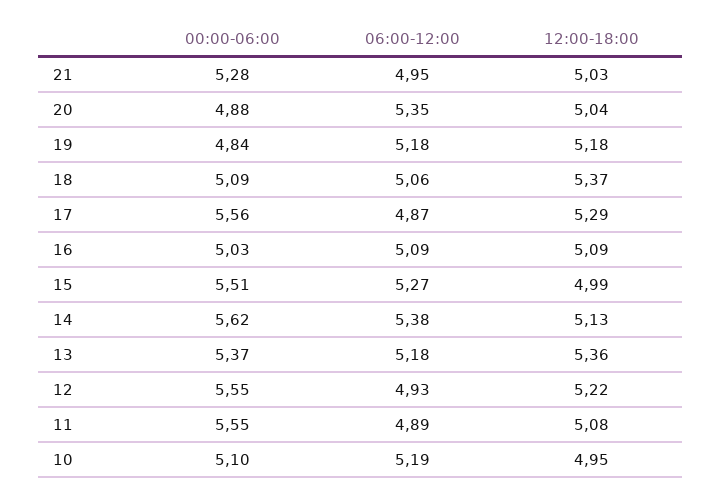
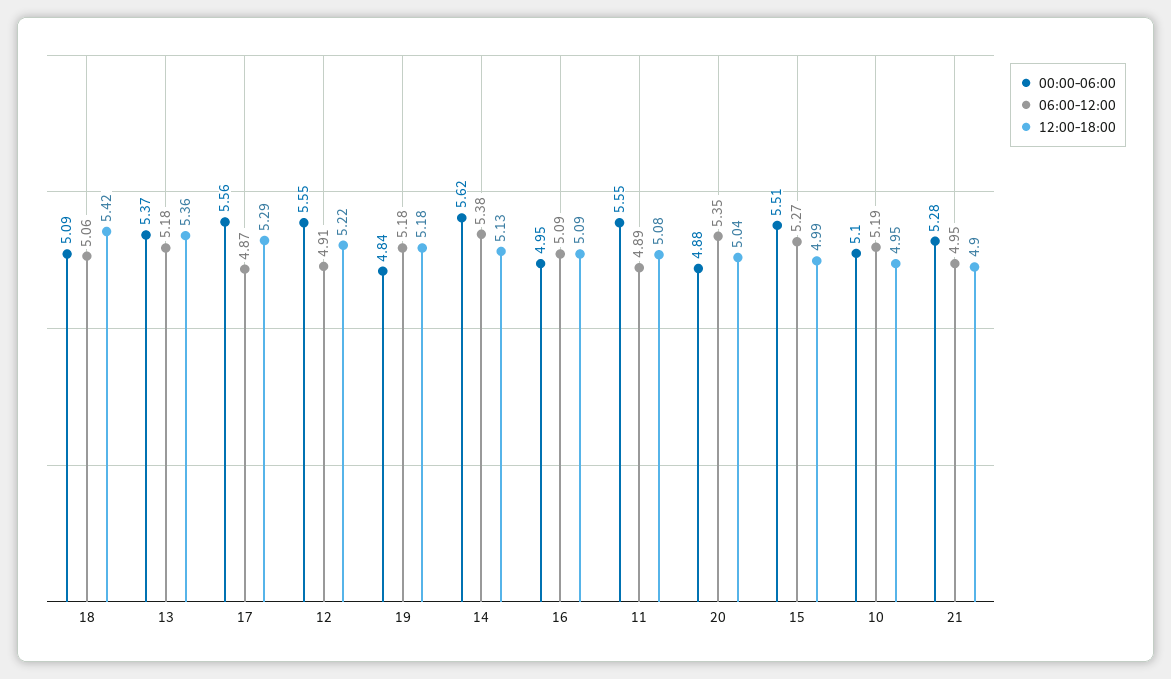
  {
    "00:00-06:00": {
      "21": 5.28,
      "20": 4.88,
      "19": 4.84,
      "18": 5.09,
      "17": 5.56,
-     "16": 5.03,
+     "16": 4.95,
      "15": 5.51,
      "14": 5.62,
      "13": 5.37,
      "12": 5.55,
      "11": 5.55,
      "10": 5.1
    },
    "06:00-12:00": {
      "21": 4.95,
      "20": 5.35,
      "19": 5.18,
      "18": 5.06,
      "17": 4.87,
      "16": 5.09,
      "15": 5.27,
      "14": 5.38,
      "13": 5.18,
-     "12": 4.93,
+     "12": 4.91,
      "11": 4.89,
      "10": 5.19
    },
    "12:00-18:00": {
-     "21": 5.03,
+     "21": 4.9,
      "20": 5.04,
      "19": 5.18,
-     "18": 5.37,
+     "18": 5.42,
      "17": 5.29,
      "16": 5.09,
      "15": 4.99,
      "14": 5.13,
      "13": 5.36,
      "12": 5.22,
      "11": 5.08,
      "10": 4.95
    }
  }

